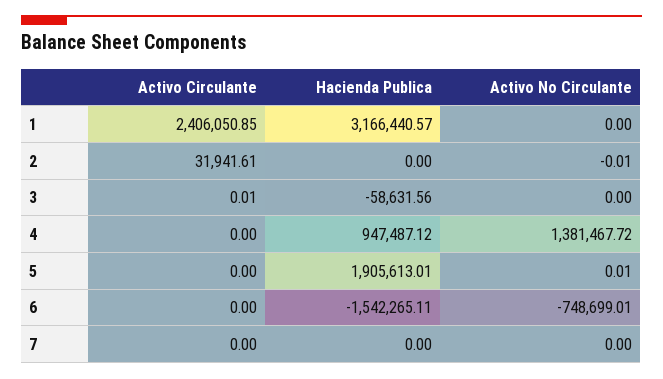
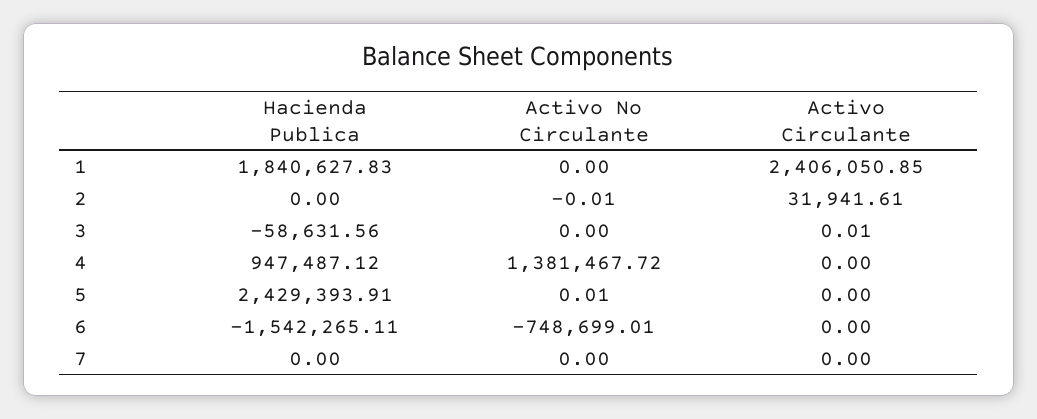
  {
    "Activo Circulante": {
      "1": 2406050.85,
      "2": 31941.61,
      "3": 0.01,
      "4": 0,
      "5": 0,
      "6": 0,
      "7": 0
    },
    "Hacienda Publica": {
-     "1": 3166440.57,
+     "1": 1840627.83,
      "2": 0,
      "3": -58631.56,
      "4": 947487.12,
-     "5": 1905613.01,
+     "5": 2429393.91,
      "6": -1542265.11,
      "7": 0
    },
    "Activo No Circulante": {
      "1": 0,
      "2": -0.01,
      "3": 0,
      "4": 1381467.72,
      "5": 0.01,
      "6": -748699.01,
      "7": 0
    }
  }

